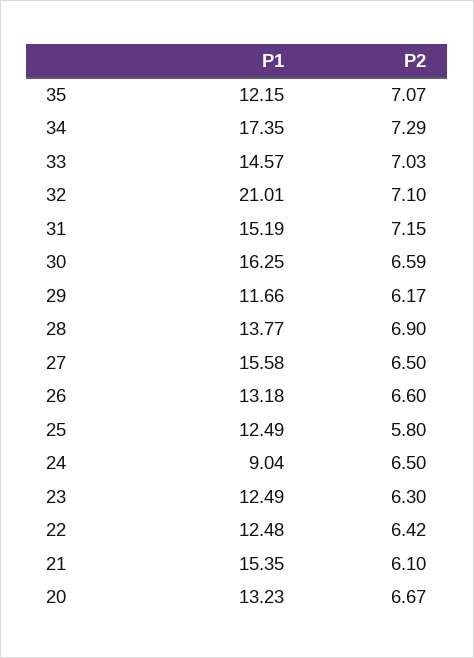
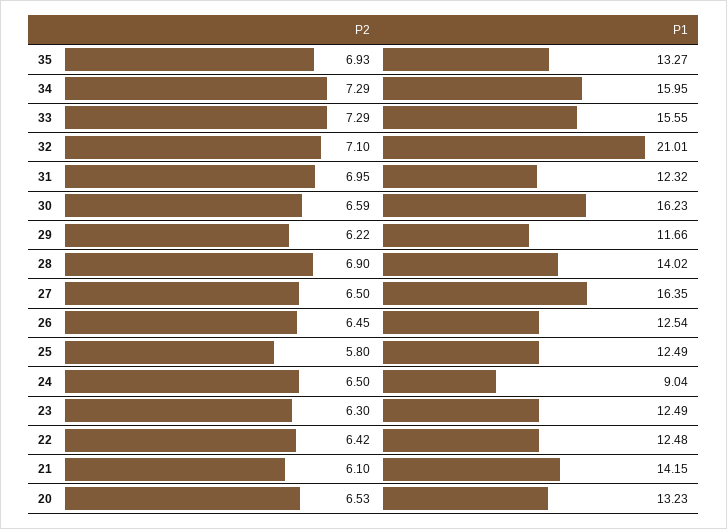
  {
    "P1": {
-     "35": 12.15,
+     "35": 13.27,
-     "34": 17.35,
+     "34": 15.95,
-     "33": 14.57,
+     "33": 15.55,
      "32": 21.01,
-     "31": 15.19,
+     "31": 12.32,
-     "30": 16.25,
+     "30": 16.23,
      "29": 11.66,
-     "28": 13.77,
+     "28": 14.02,
-     "27": 15.58,
+     "27": 16.35,
-     "26": 13.18,
+     "26": 12.54,
      "25": 12.49,
      "24": 9.04,
      "23": 12.49,
      "22": 12.48,
-     "21": 15.35,
+     "21": 14.15,
      "20": 13.23
    },
    "P2": {
-     "35": 7.07,
+     "35": 6.93,
      "34": 7.29,
-     "33": 7.03,
+     "33": 7.29,
      "32": 7.1,
-     "31": 7.15,
+     "31": 6.95,
      "30": 6.59,
-     "29": 6.17,
+     "29": 6.22,
      "28": 6.9,
      "27": 6.5,
-     "26": 6.6,
+     "26": 6.45,
      "25": 5.8,
      "24": 6.5,
      "23": 6.3,
      "22": 6.42,
      "21": 6.1,
-     "20": 6.67
+     "20": 6.53
    }
  }

